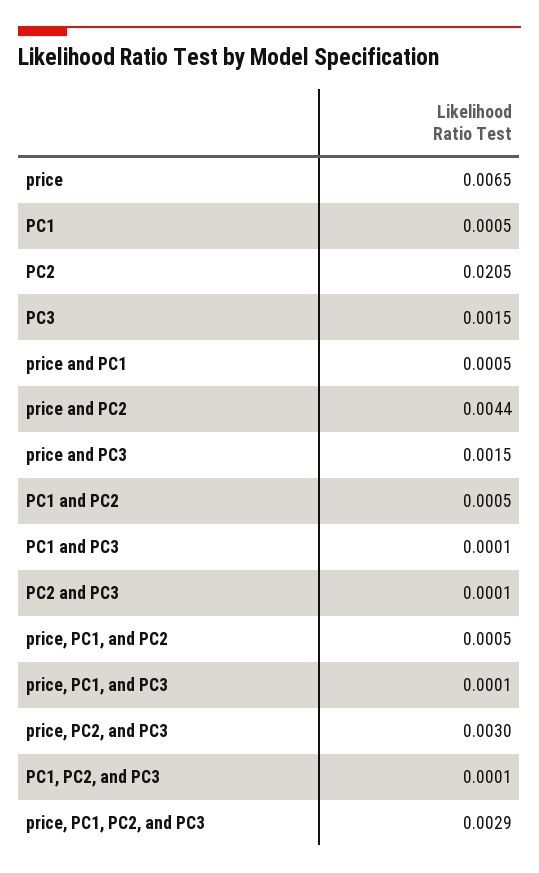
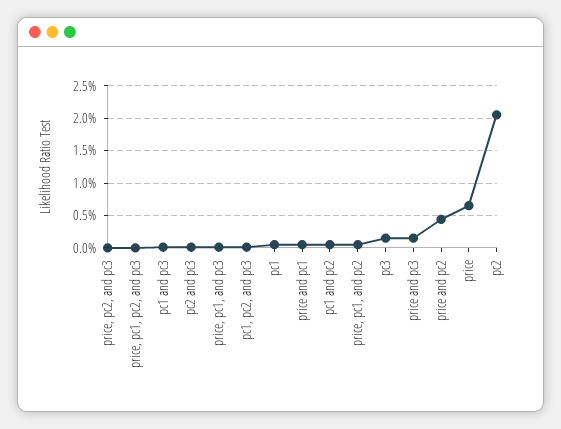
  {
    "price": 0.0065,
    "PC1": 0.0005,
    "PC2": 0.0205,
    "PC3": 0.0015,
    "price and PC1": 0.0005,
    "price and PC2": 0.0044,
    "price and PC3": 0.0015,
    "PC1 and PC2": 0.0005,
    "PC1 and PC3": 0.0001,
    "PC2 and PC3": 0.0001,
    "price, PC1, and PC2": 0.0005,
    "price, PC1, and PC3": 0.0001,
-   "price, PC2, and PC3": 0.003,
+   "price, PC2, and PC3": 0,
    "PC1, PC2, and PC3": 0.0001,
-   "price, PC1, PC2, and PC3": 0.0029
+   "price, PC1, PC2, and PC3": 0
  }

